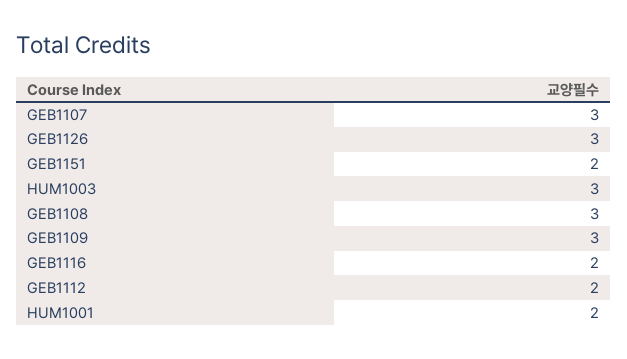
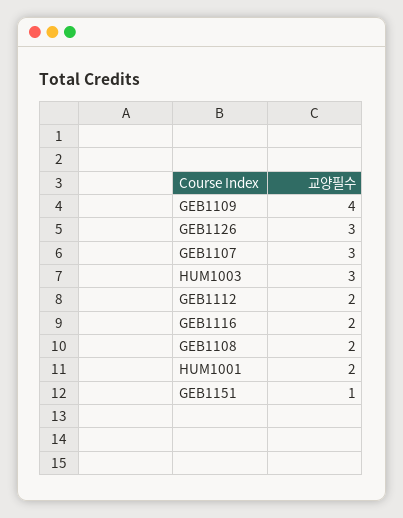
  {
    "GEB1107": 3,
    "GEB1126": 3,
-   "GEB1151": 2,
+   "GEB1151": 1,
    "HUM1003": 3,
-   "GEB1108": 3,
+   "GEB1108": 2,
-   "GEB1109": 3,
+   "GEB1109": 4,
    "GEB1116": 2,
    "GEB1112": 2,
    "HUM1001": 2
  }

